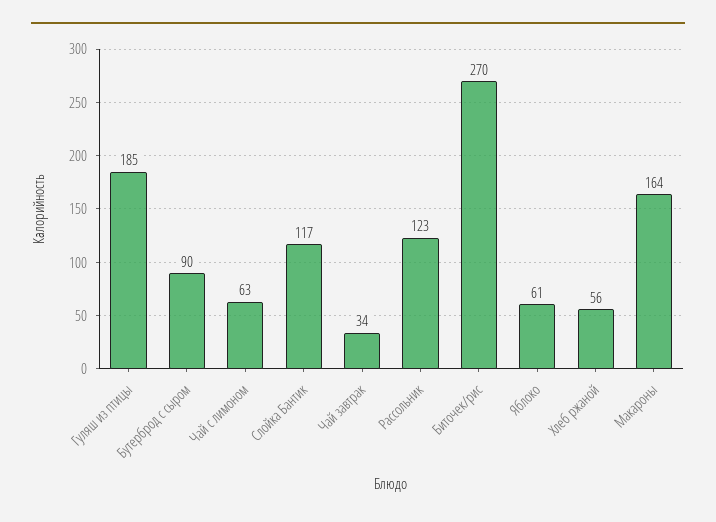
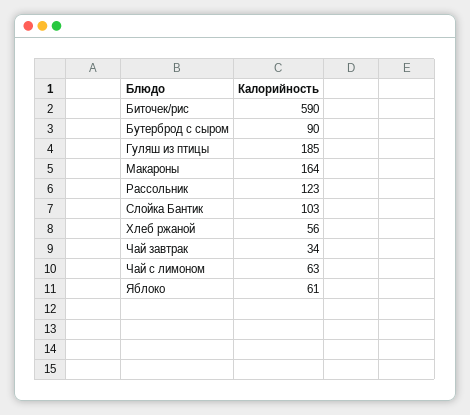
  {
    "Гуляш из птицы": 185,
    "Бутерброд с сыром": 90,
    "Чай с лимоном": 63,
-   "Слойка Бантик": 117,
+   "Слойка Бантик": 103,
    "Чай завтрак": 34,
    "Рассольник": 123,
-   "Биточек/рис": 270,
+   "Биточек/рис": 590,
    "Яблоко": 61,
    "Хлеб ржаной": 56,
    "Макароны": 164
  }

